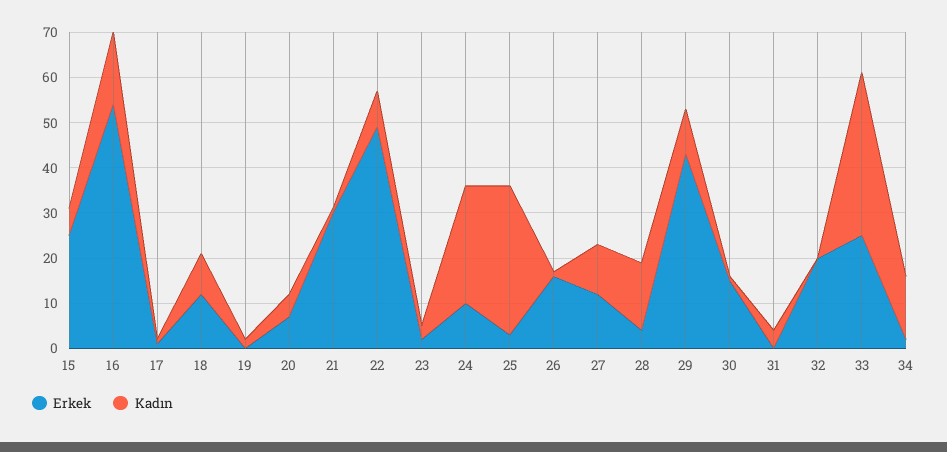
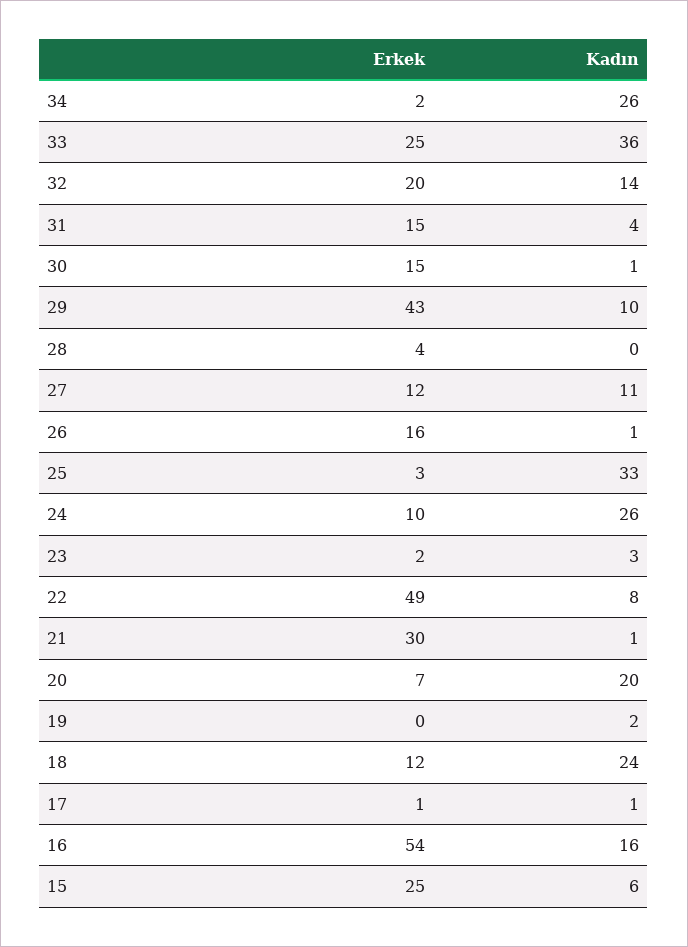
  {
    "Erkek": {
      "15": 25,
      "16": 54,
      "17": 1,
      "18": 12,
      "19": 0,
      "20": 7,
      "21": 30,
      "22": 49,
      "23": 2,
      "24": 10,
      "25": 3,
      "26": 16,
      "27": 12,
      "28": 4,
      "29": 43,
      "30": 15,
-     "31": 0,
+     "31": 15,
      "32": 20,
      "33": 25,
      "34": 2
    },
    "Kadın": {
      "15": 6,
      "16": 16,
      "17": 1,
-     "18": 10,
+     "18": 24,
      "19": 2,
-     "20": 5,
+     "20": 20,
      "21": 1,
      "22": 8,
      "23": 3,
      "24": 26,
      "25": 33,
      "26": 1,
      "27": 11,
-     "28": 15,
+     "28": 0,
      "29": 10,
      "30": 1,
      "31": 4,
-     "32": 0,
+     "32": 14,
      "33": 36,
-     "34": 15
+     "34": 26
    }
  }

